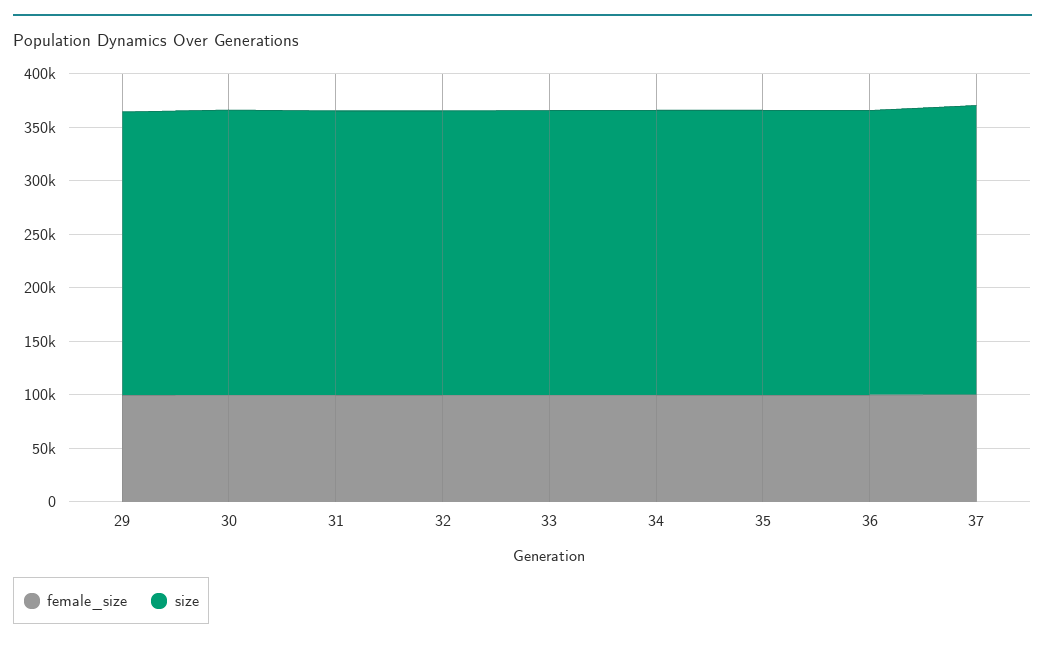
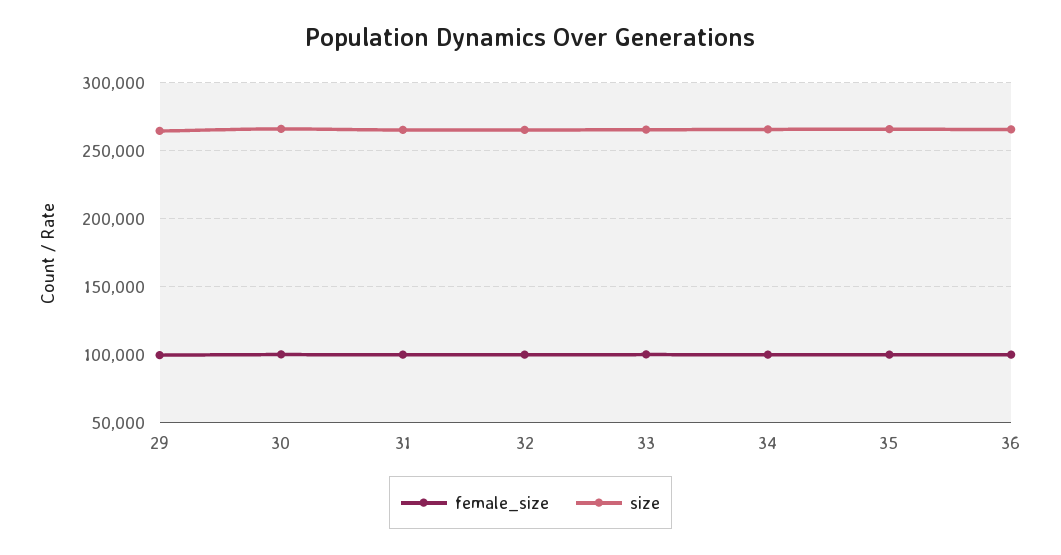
  {
    "female_size": {
      "29": 100000,
      "30": 100000,
      "31": 100000,
      "32": 100000,
      "33": 100000,
      "34": 100000,
      "35": 100000,
-     "36": 100000,
+     "36": 100000
-     "37": 100000
    },
    "size": {
      "29": 265000,
      "30": 265000,
      "31": 265000,
      "32": 265000,
      "33": 265000,
      "34": 265000,
      "35": 265000,
-     "36": 265000,
+     "36": 265000
-     "37": 270000
    }
  }

